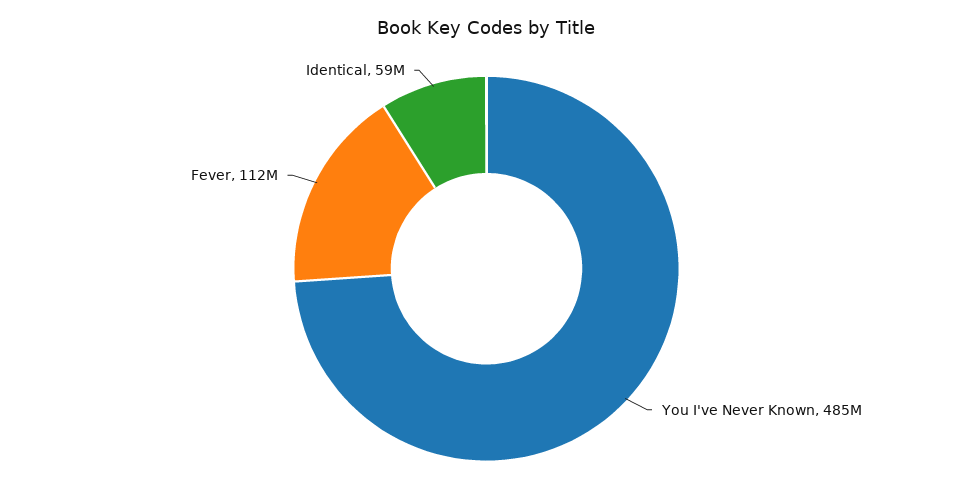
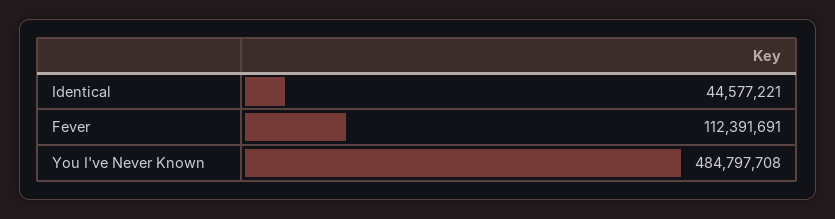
  {
    "You I've Never Known": 484797708,
    "Fever": 112391691,
-   "Identical": 59000000
+   "Identical": 44577221
  }

